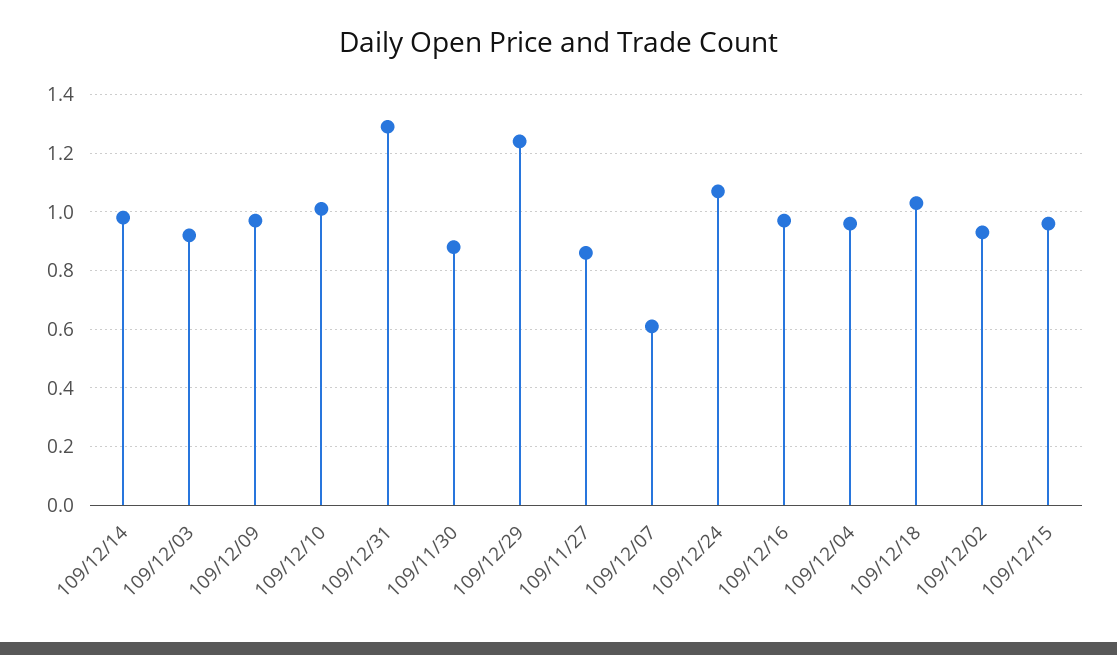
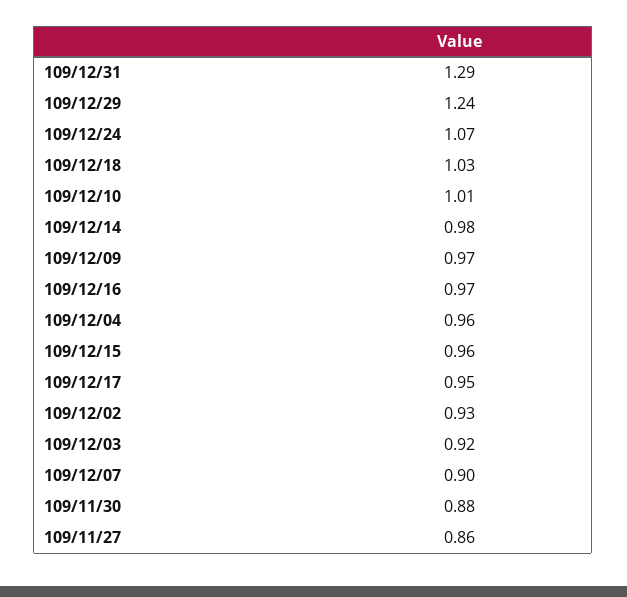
  {
    "109/12/14": 0.98,
    "109/12/03": 0.92,
    "109/12/09": 0.97,
    "109/12/10": 1.01,
    "109/12/31": 1.29,
    "109/11/30": 0.88,
    "109/12/29": 1.24,
    "109/11/27": 0.86,
-   "109/12/07": 0.6,
+   "109/12/07": 0.9,
    "109/12/24": 1.07,
    "109/12/16": 0.97,
    "109/12/04": 0.96,
    "109/12/18": 1.03,
    "109/12/02": 0.93,
-   "109/12/15": 0.96
+   "109/12/15": 0.96,
+   "109/12/17": 0.95
  }

